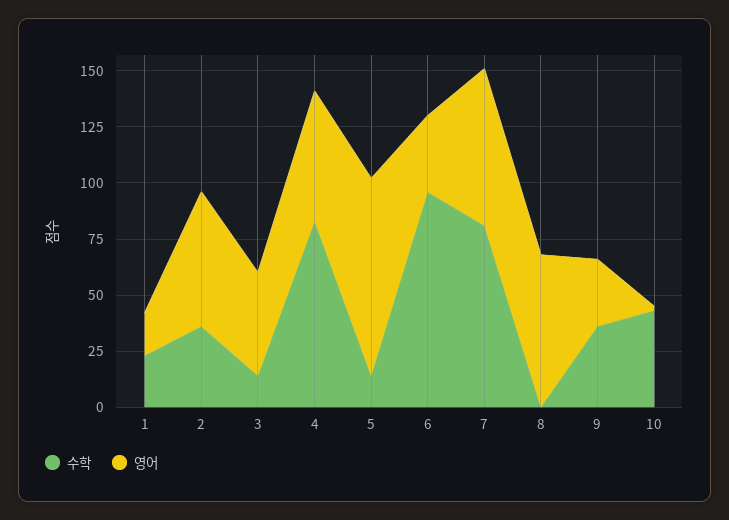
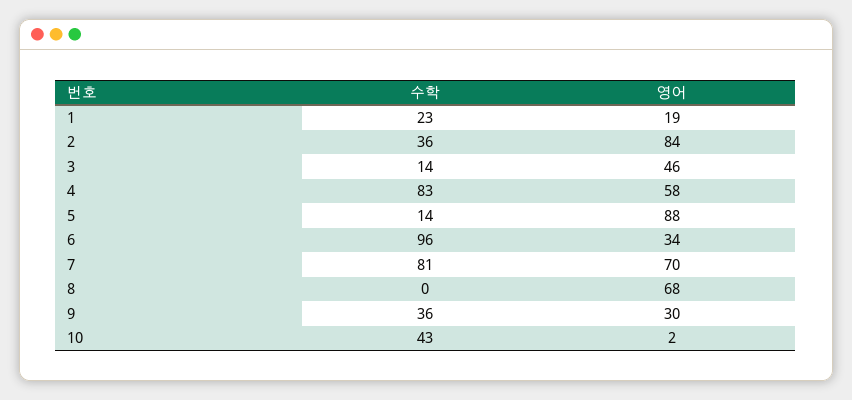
  {
    "수학": {
      "1": 23,
      "2": 36,
      "3": 14,
      "4": 83,
      "5": 14,
      "6": 96,
      "7": 81,
      "8": 0,
      "9": 36,
      "10": 43
    },
    "영어": {
      "1": 19,
-     "2": 60,
+     "2": 84,
      "3": 46,
      "4": 58,
      "5": 88,
      "6": 34,
      "7": 70,
      "8": 68,
      "9": 30,
      "10": 2
    }
  }

